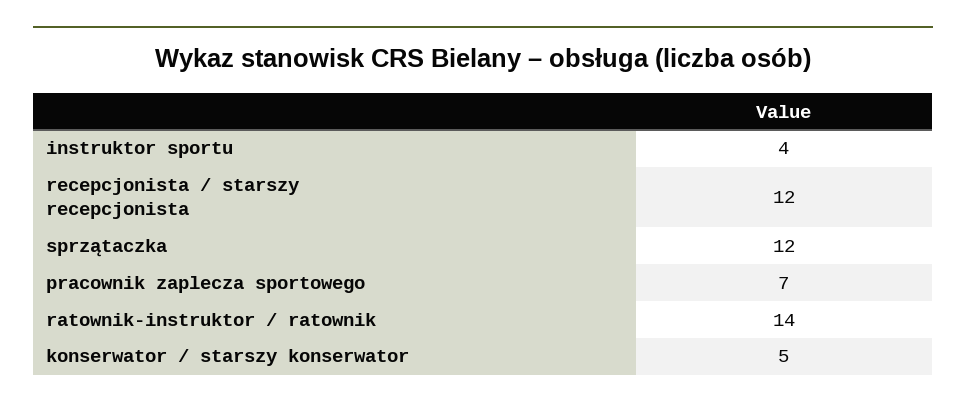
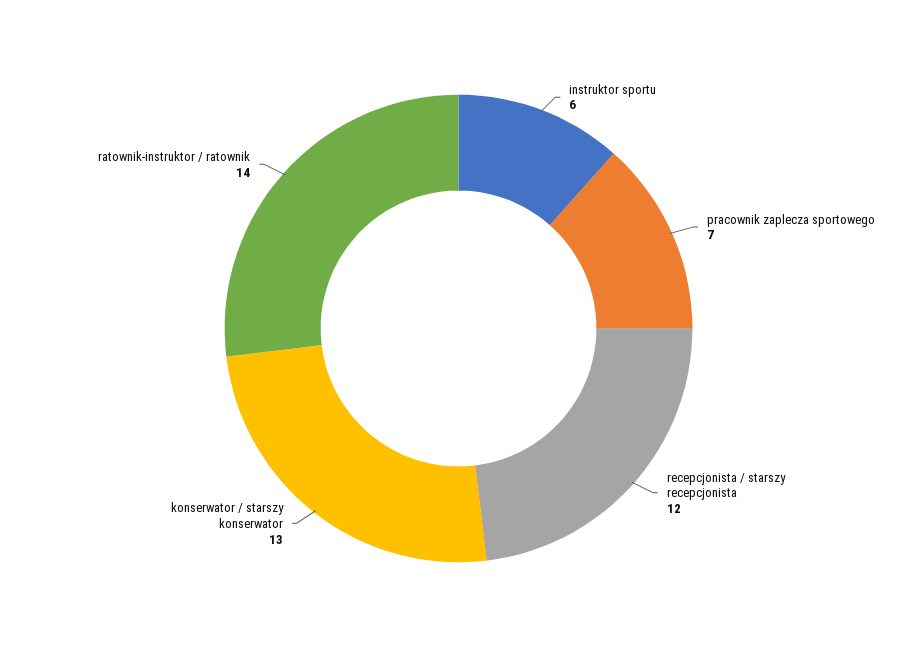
  {
-   "instruktor sportu": 4,
+   "instruktor sportu": 6,
    "recepcjonista / starszy recepcjonista": 12,
-   "sprzątaczka": 12,
    "pracownik zaplecza sportowego": 7,
    "ratownik-instruktor / ratownik": 14,
-   "konserwator / starszy konserwator": 5
+   "konserwator / starszy konserwator": 13
  }

